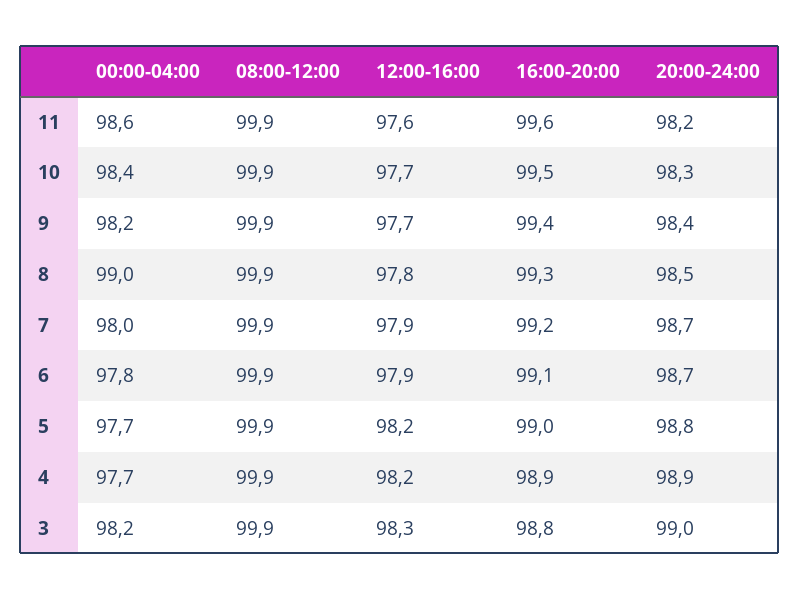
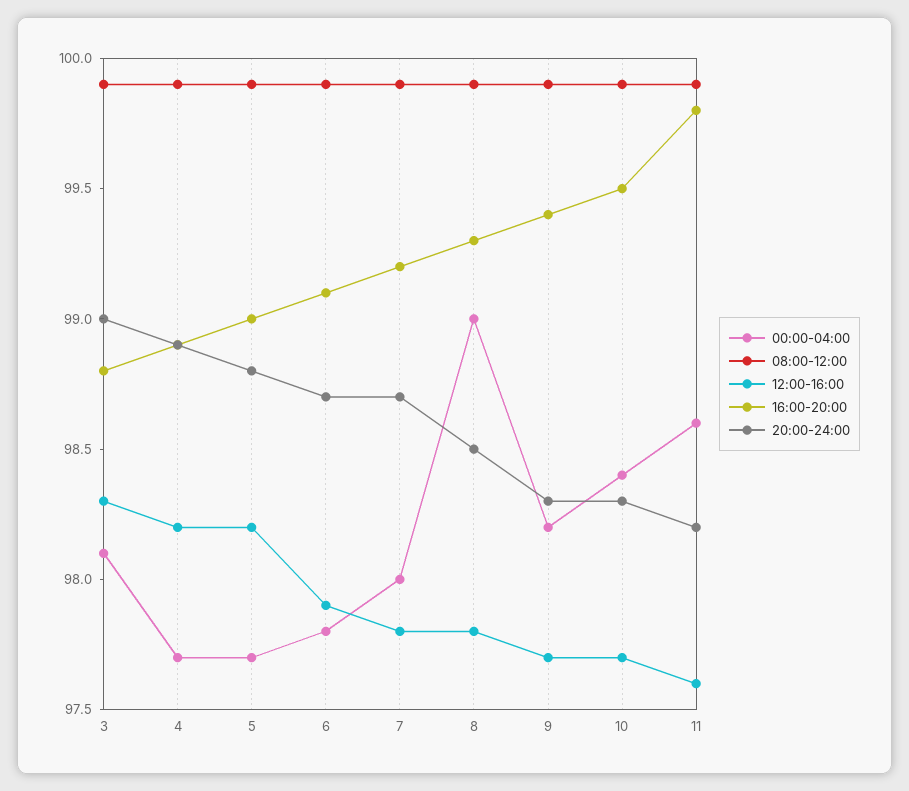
  {
    "00:00-04:00": {
      "11": 98.6,
      "10": 98.4,
      "9": 98.2,
      "8": 99,
      "7": 98,
      "6": 97.8,
      "5": 97.7,
      "4": 97.7,
-     "3": 98.2
+     "3": 98.1
    },
    "08:00-12:00": {
      "11": 99.9,
      "10": 99.9,
      "9": 99.9,
      "8": 99.9,
      "7": 99.9,
      "6": 99.9,
      "5": 99.9,
      "4": 99.9,
      "3": 99.9
    },
    "12:00-16:00": {
      "11": 97.6,
      "10": 97.7,
      "9": 97.7,
      "8": 97.8,
-     "7": 97.9,
+     "7": 97.8,
      "6": 97.9,
      "5": 98.2,
      "4": 98.2,
      "3": 98.3
    },
    "16:00-20:00": {
-     "11": 99.6,
+     "11": 99.8,
      "10": 99.5,
      "9": 99.4,
      "8": 99.3,
      "7": 99.2,
      "6": 99.1,
      "5": 99,
      "4": 98.9,
      "3": 98.8
    },
    "20:00-24:00": {
      "11": 98.2,
      "10": 98.3,
-     "9": 98.4,
+     "9": 98.3,
      "8": 98.5,
      "7": 98.7,
      "6": 98.7,
      "5": 98.8,
      "4": 98.9,
      "3": 99
    }
  }

